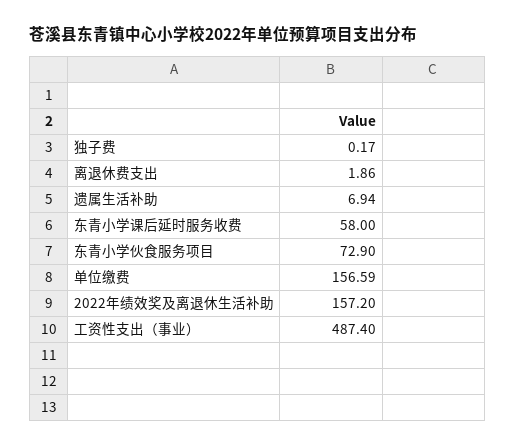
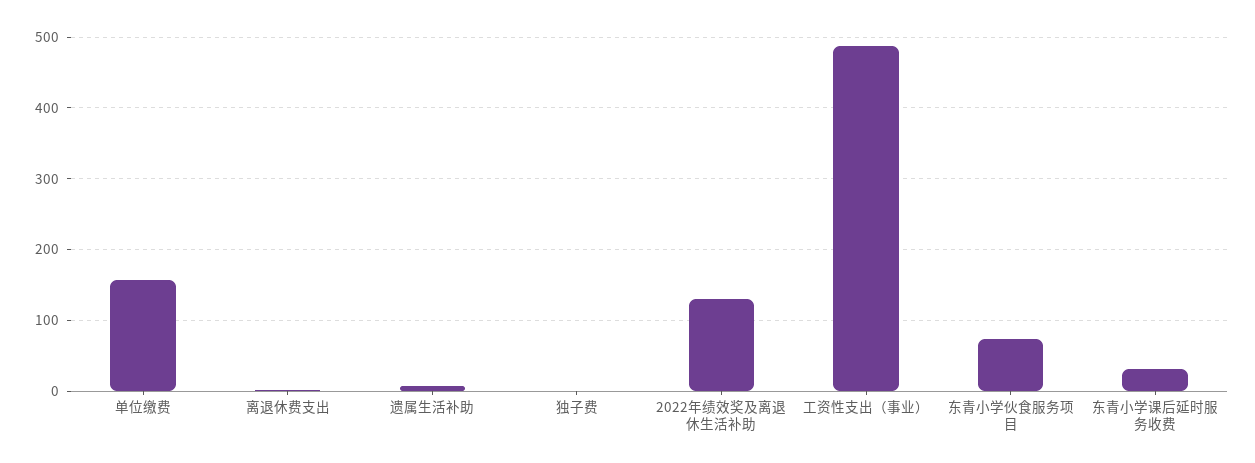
  {
    "独子费": 0.17,
    "离退休费支出": 1.86,
    "遗属生活补助": 6.94,
-   "东青小学课后延时服务收费": 58,
+   "东青小学课后延时服务收费": 30,
    "东青小学伙食服务项目": 72.9,
    "单位缴费": 156.59,
-   "2022年绩效奖及离退休生活补助": 157.2,
+   "2022年绩效奖及离退休生活补助": 130,
    "工资性支出（事业）": 487.4
  }

